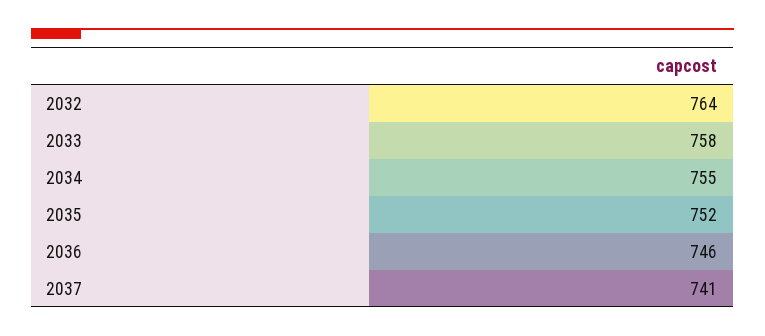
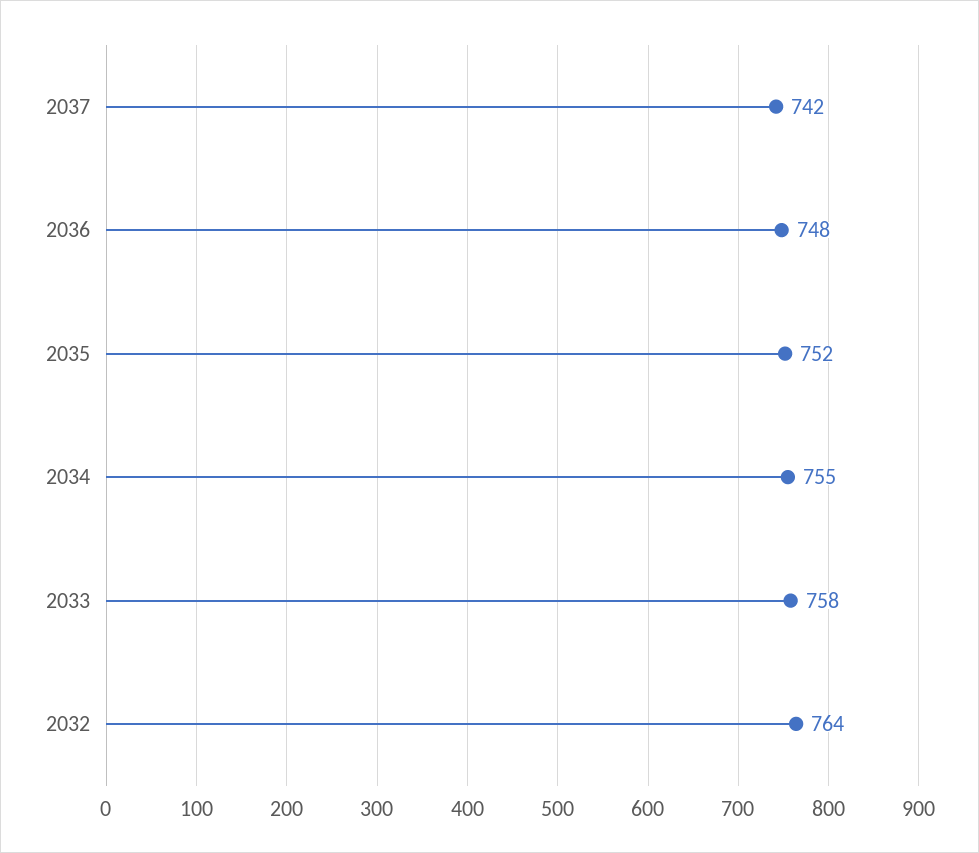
  {
    "2032": 764,
    "2033": 758,
    "2034": 755,
    "2035": 752,
-   "2036": 746,
+   "2036": 748,
-   "2037": 741
+   "2037": 742
  }

